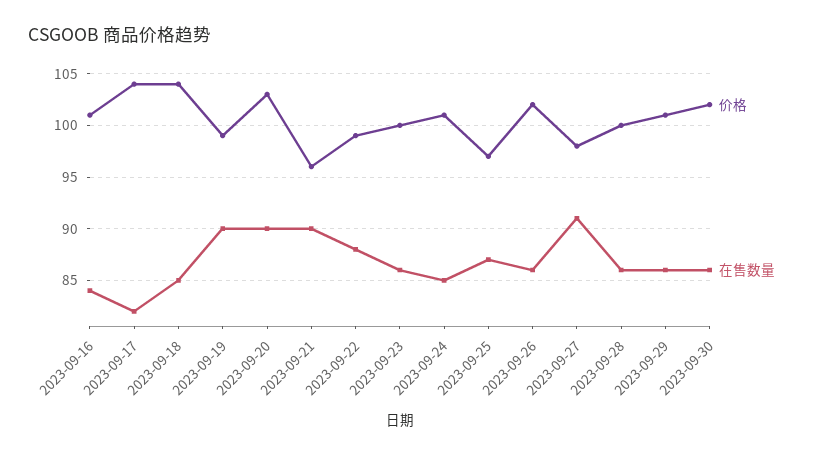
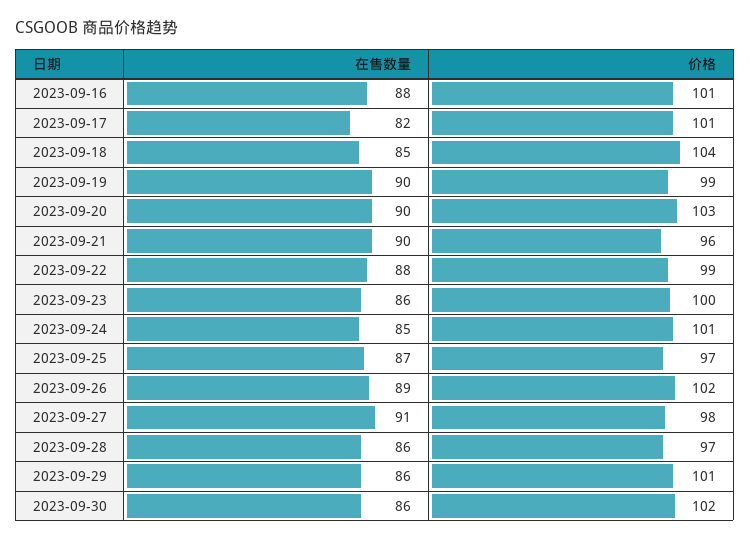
  {
    "价格": {
      "2023-09-16": 101,
-     "2023-09-17": 104,
+     "2023-09-17": 101,
      "2023-09-18": 104,
      "2023-09-19": 99,
      "2023-09-20": 103,
      "2023-09-21": 96,
      "2023-09-22": 99,
      "2023-09-23": 100,
      "2023-09-24": 101,
      "2023-09-25": 97,
      "2023-09-26": 102,
      "2023-09-27": 98,
-     "2023-09-28": 100,
+     "2023-09-28": 97,
      "2023-09-29": 101,
      "2023-09-30": 102
    },
    "在售数量": {
-     "2023-09-16": 84,
+     "2023-09-16": 88,
      "2023-09-17": 82,
      "2023-09-18": 85,
      "2023-09-19": 90,
      "2023-09-20": 90,
      "2023-09-21": 90,
      "2023-09-22": 88,
      "2023-09-23": 86,
      "2023-09-24": 85,
      "2023-09-25": 87,
-     "2023-09-26": 86,
+     "2023-09-26": 89,
      "2023-09-27": 91,
      "2023-09-28": 86,
      "2023-09-29": 86,
      "2023-09-30": 86
    }
  }

